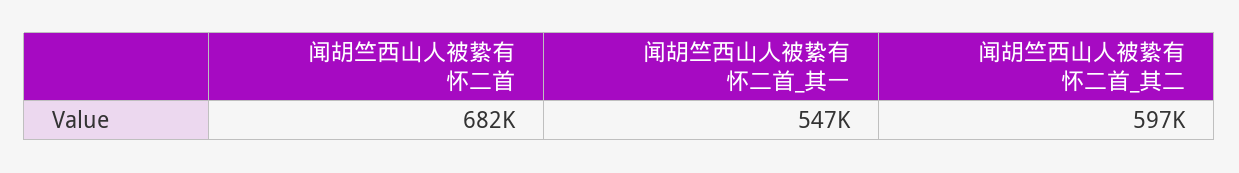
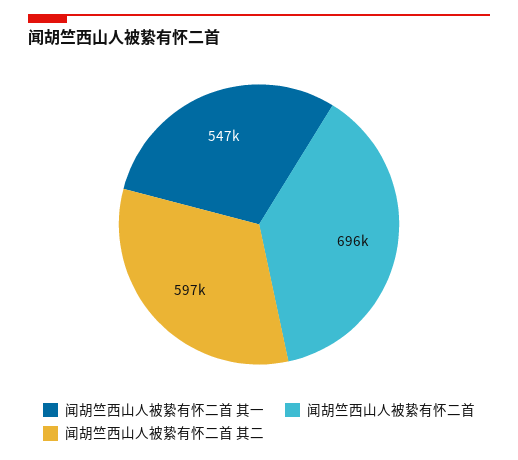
  {
-   "闻胡竺西山人被絷有怀二首": 682000,
+   "闻胡竺西山人被絷有怀二首": 696000,
    "闻胡竺西山人被絷有怀二首_其一": 547000,
    "闻胡竺西山人被絷有怀二首_其二": 597000
  }

